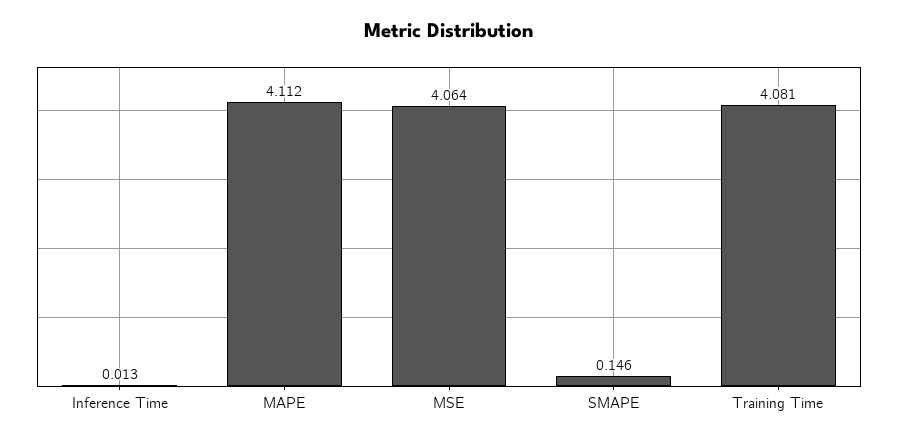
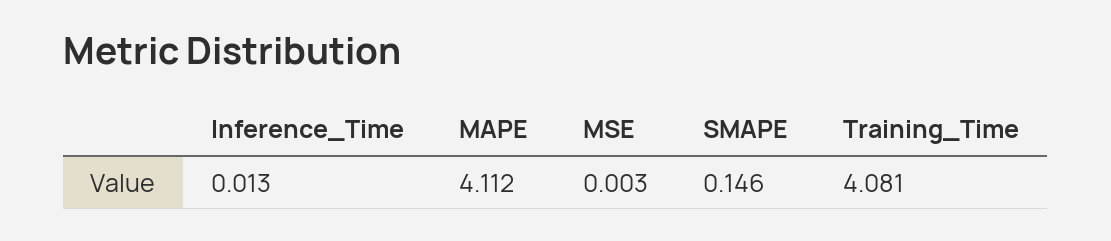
  {
    "Inference Time": 0.013,
    "MAPE": 4.112,
-   "MSE": 4.064,
+   "MSE": 0.003,
    "SMAPE": 0.146,
    "Training Time": 4.081
  }

